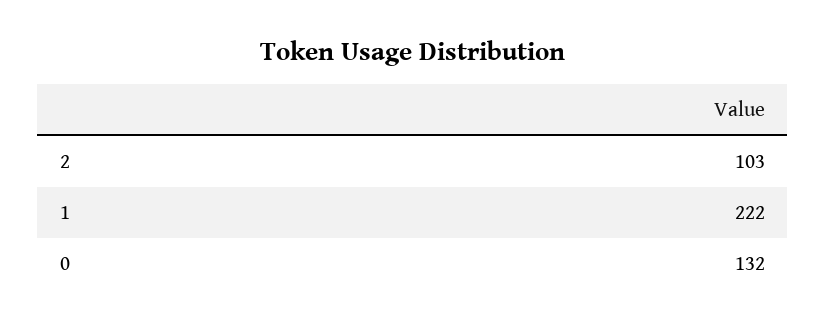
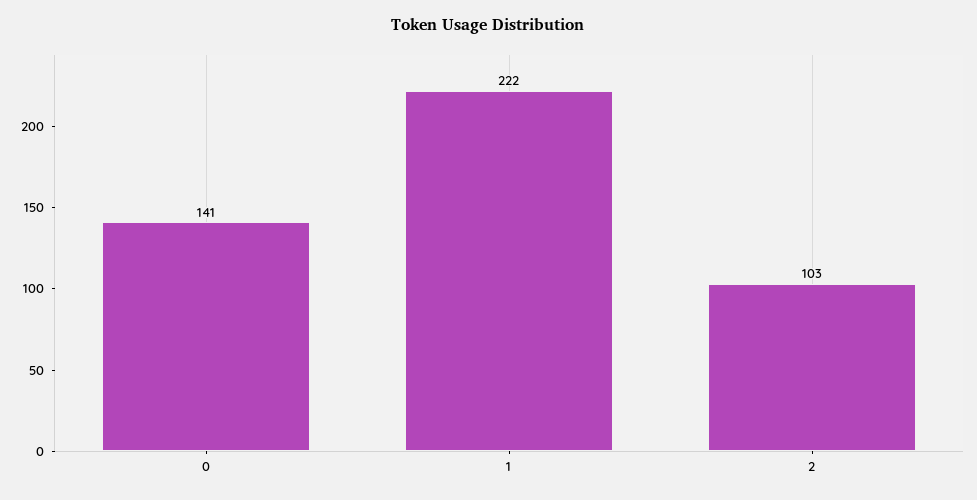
  {
    "2": 103,
    "1": 222,
-   "0": 132
+   "0": 141
  }

